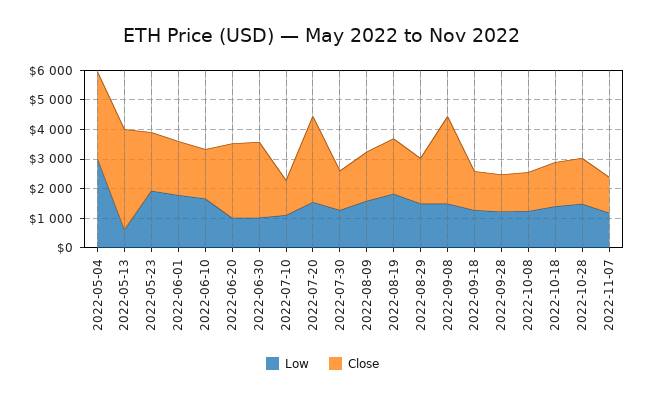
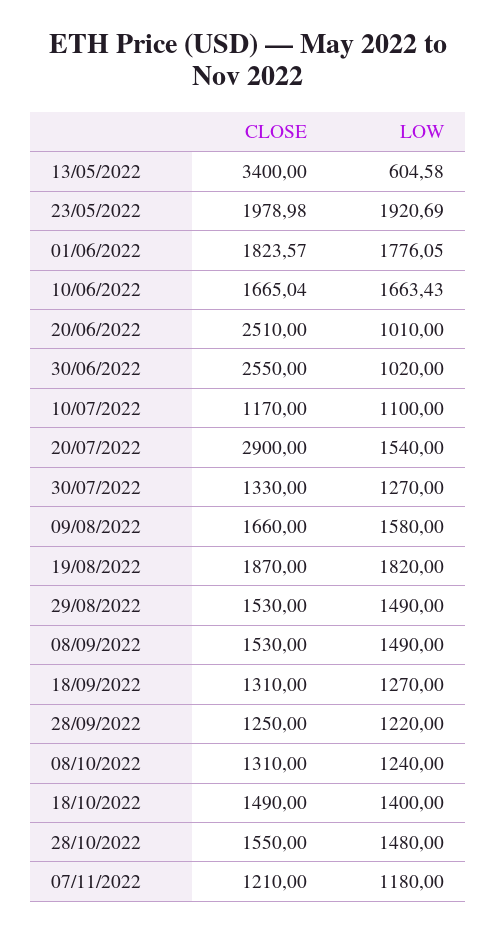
  {
    "Low": {
-     "2022-05-04": 3000,
      "2022-05-13": 604.58,
      "2022-05-23": 1920.69,
      "2022-06-01": 1776.05,
      "2022-06-10": 1663.43,
      "2022-06-20": 1010,
      "2022-06-30": 1020,
      "2022-07-10": 1100,
      "2022-07-20": 1540,
      "2022-07-30": 1270,
      "2022-08-09": 1580,
      "2022-08-19": 1820,
      "2022-08-29": 1490,
      "2022-09-08": 1490,
      "2022-09-18": 1270,
      "2022-09-28": 1220,
      "2022-10-08": 1240,
      "2022-10-18": 1400,
      "2022-10-28": 1480,
      "2022-11-07": 1180
    },
    "Close": {
-     "2022-05-04": 3000,
      "2022-05-13": 3400,
      "2022-05-23": 1978.98,
      "2022-06-01": 1823.57,
      "2022-06-10": 1665.04,
      "2022-06-20": 2510,
      "2022-06-30": 2550,
      "2022-07-10": 1170,
      "2022-07-20": 2900,
      "2022-07-30": 1330,
      "2022-08-09": 1660,
      "2022-08-19": 1870,
      "2022-08-29": 1530,
-     "2022-09-08": 3000,
+     "2022-09-08": 1530,
      "2022-09-18": 1310,
      "2022-09-28": 1250,
      "2022-10-08": 1310,
      "2022-10-18": 1490,
      "2022-10-28": 1550,
      "2022-11-07": 1210
    }
  }

